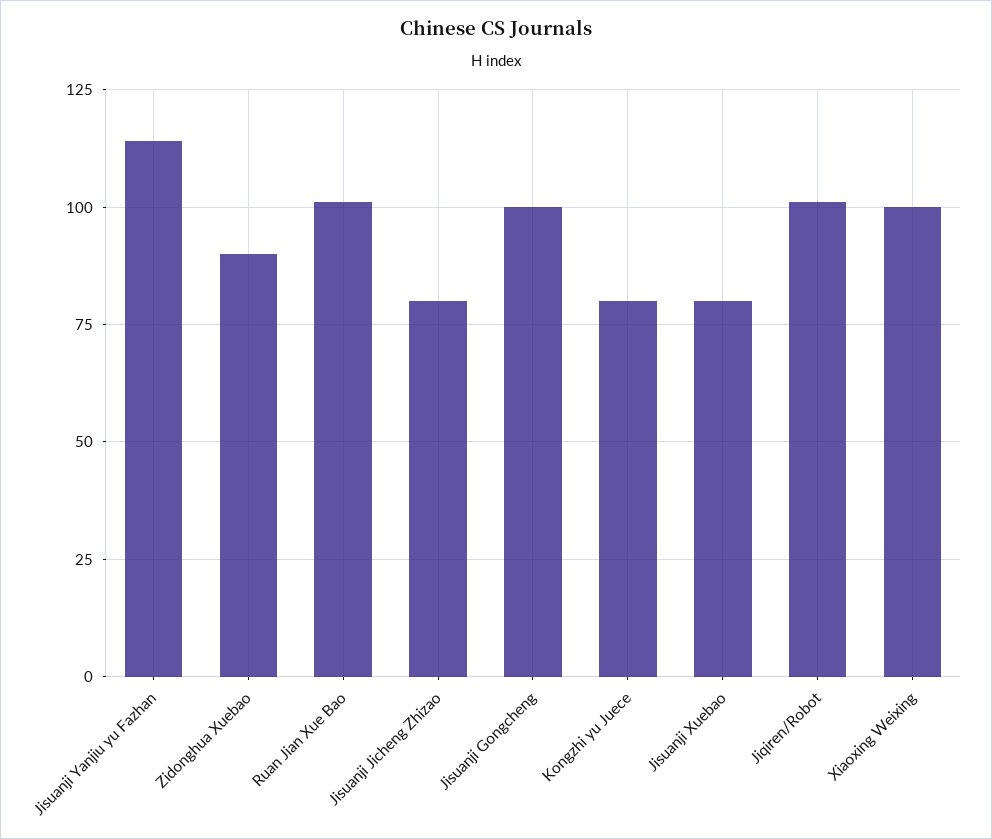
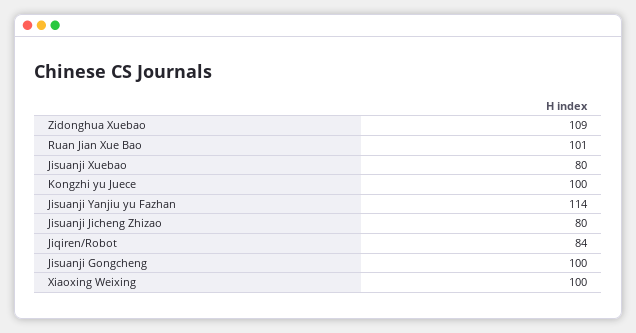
  {
    "Jisuanji Yanjiu yu Fazhan": 114,
-   "Zidonghua Xuebao": 90,
+   "Zidonghua Xuebao": 109,
    "Ruan Jian Xue Bao": 101,
    "Jisuanji Jicheng Zhizao": 80,
    "Jisuanji Gongcheng": 100,
-   "Kongzhi yu Juece": 80,
+   "Kongzhi yu Juece": 100,
    "Jisuanji Xuebao": 80,
-   "Jiqiren/Robot": 100,
+   "Jiqiren/Robot": 84,
    "Xiaoxing Weixing": 100
  }

